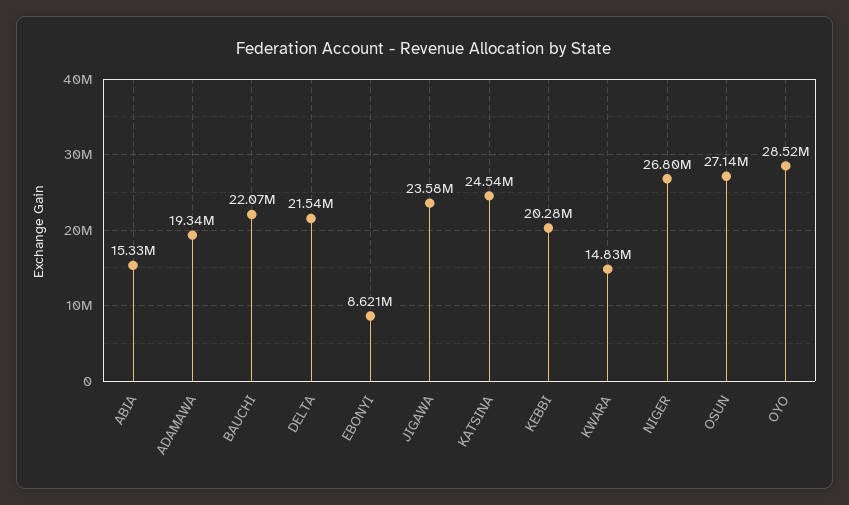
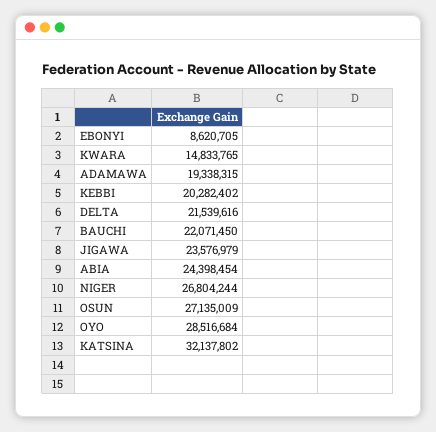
  {
-   "ABIA": 15330000,
+   "ABIA": 24398454,
    "ADAMAWA": 19338315,
    "BAUCHI": 22071450,
    "DELTA": 21539616,
    "EBONYI": 8620705,
    "JIGAWA": 23576979,
-   "KATSINA": 24540000,
+   "KATSINA": 32137802,
    "KEBBI": 20282402,
    "KWARA": 14833765,
    "NIGER": 26804244,
    "OSUN": 27135009,
    "OYO": 28516684
  }

